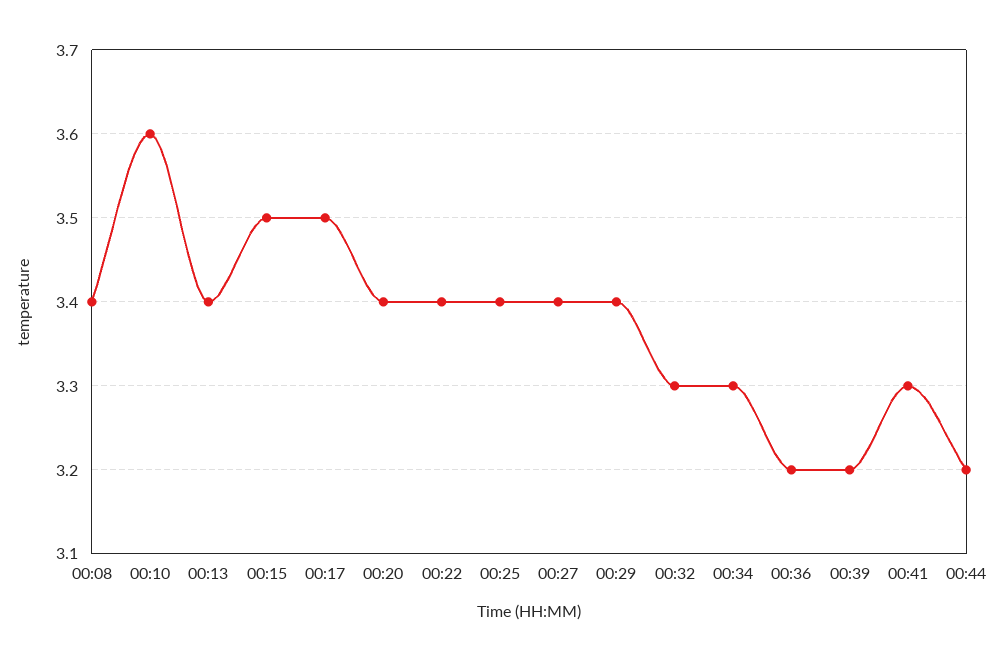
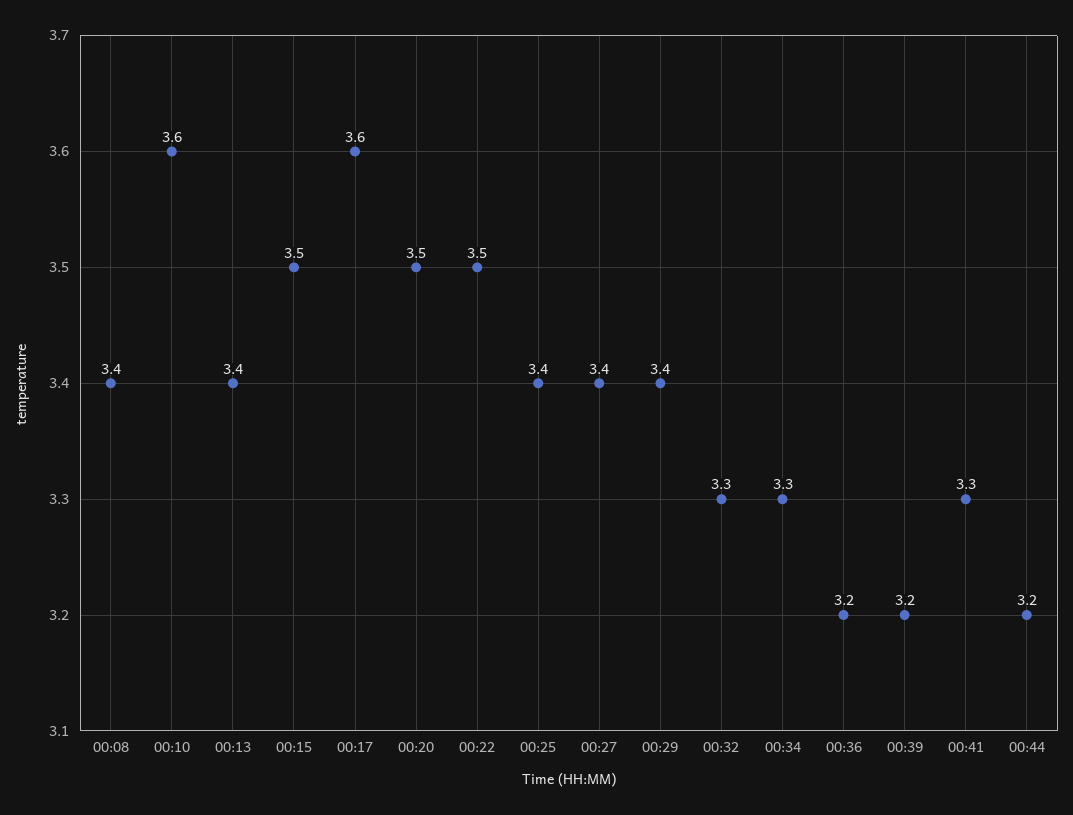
  {
    "00:08": 3.4,
    "00:10": 3.6,
    "00:13": 3.4,
    "00:15": 3.5,
-   "00:17": 3.5,
+   "00:17": 3.6,
-   "00:20": 3.4,
+   "00:20": 3.5,
-   "00:22": 3.4,
+   "00:22": 3.5,
    "00:25": 3.4,
    "00:27": 3.4,
    "00:29": 3.4,
    "00:32": 3.3,
    "00:34": 3.3,
    "00:36": 3.2,
    "00:39": 3.2,
    "00:41": 3.3,
    "00:44": 3.2
  }

